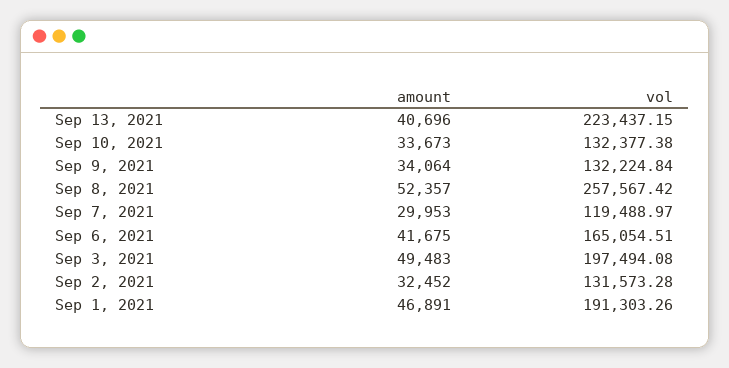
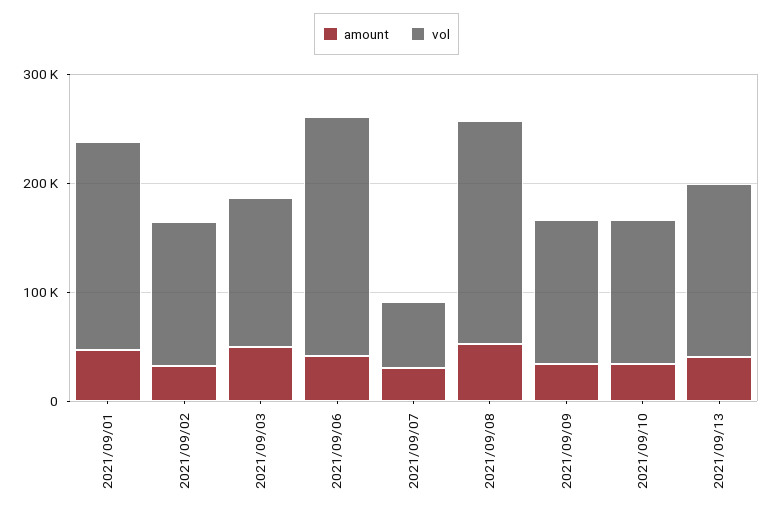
  {
    "amount": {
      "Sep 13, 2021": 40696,
      "Sep 10, 2021": 33673,
      "Sep 9, 2021": 34064,
      "Sep 8, 2021": 52357,
      "Sep 7, 2021": 29953,
      "Sep 6, 2021": 41675,
      "Sep 3, 2021": 49483,
      "Sep 2, 2021": 32452,
      "Sep 1, 2021": 46891
    },
    "vol": {
-     "Sep 13, 2021": 223437.15,
+     "Sep 13, 2021": 160000,
      "Sep 10, 2021": 132377.38,
      "Sep 9, 2021": 132224.84,
-     "Sep 8, 2021": 257567.42,
+     "Sep 8, 2021": 200000,
-     "Sep 7, 2021": 119488.97,
+     "Sep 7, 2021": 60000,
-     "Sep 6, 2021": 165054.51,
+     "Sep 6, 2021": 220000,
-     "Sep 3, 2021": 197494.08,
+     "Sep 3, 2021": 140000,
      "Sep 2, 2021": 131573.28,
      "Sep 1, 2021": 191303.26
    }
  }

